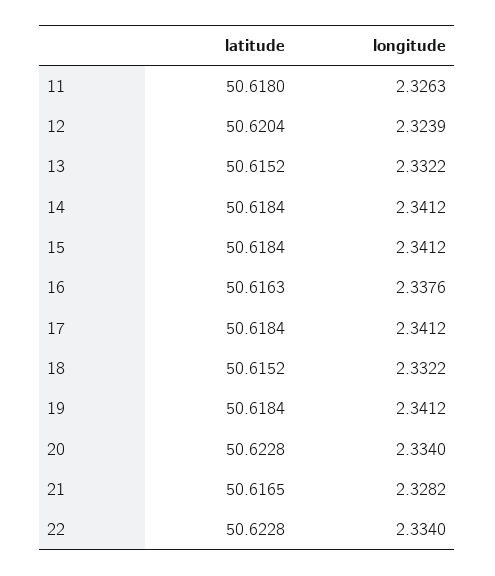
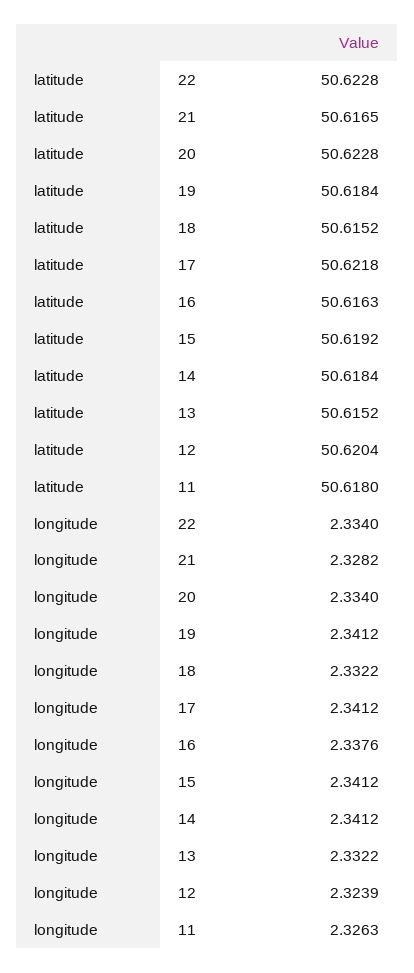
  {
    "latitude": {
      "11": 50.618,
      "12": 50.6204,
      "13": 50.6152,
      "14": 50.6184,
-     "15": 50.6184,
+     "15": 50.6192,
      "16": 50.6163,
-     "17": 50.6184,
+     "17": 50.6218,
      "18": 50.6152,
      "19": 50.6184,
      "20": 50.6228,
      "21": 50.6165,
      "22": 50.6228
    },
    "longitude": {
      "11": 2.3263,
      "12": 2.3239,
      "13": 2.3322,
      "14": 2.3412,
      "15": 2.3412,
      "16": 2.3376,
      "17": 2.3412,
      "18": 2.3322,
      "19": 2.3412,
      "20": 2.334,
      "21": 2.3282,
      "22": 2.334
    }
  }

